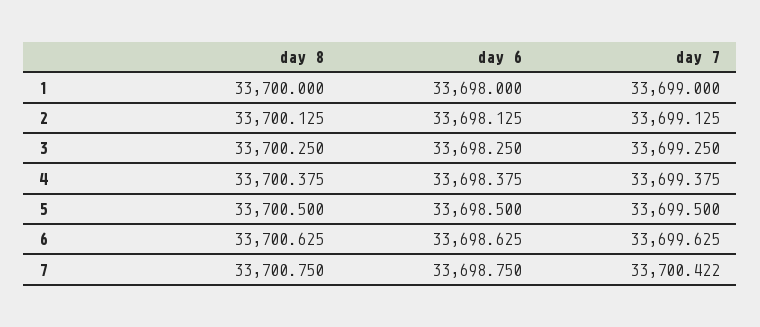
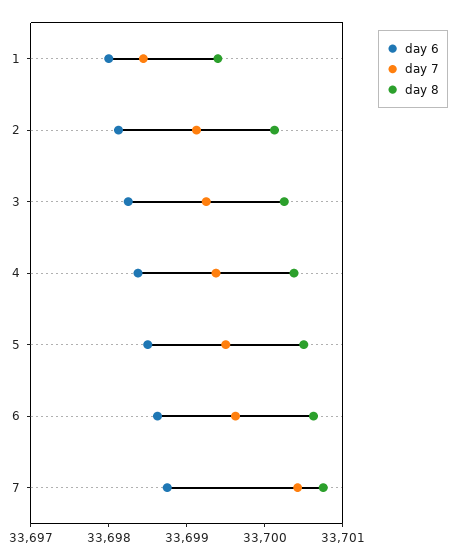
  {
    "day 8": {
-     "1": 33700,
+     "1": 33699.4,
      "2": 33700.125,
      "3": 33700.25,
      "4": 33700.375,
      "5": 33700.5,
      "6": 33700.625,
      "7": 33700.75
    },
    "day 6": {
      "1": 33698,
      "2": 33698.125,
      "3": 33698.25,
      "4": 33698.375,
      "5": 33698.5,
      "6": 33698.625,
      "7": 33698.75
    },
    "day 7": {
-     "1": 33699,
+     "1": 33698.4,
      "2": 33699.125,
      "3": 33699.25,
      "4": 33699.375,
      "5": 33699.5,
      "6": 33699.625,
      "7": 33700.422
    }
  }

